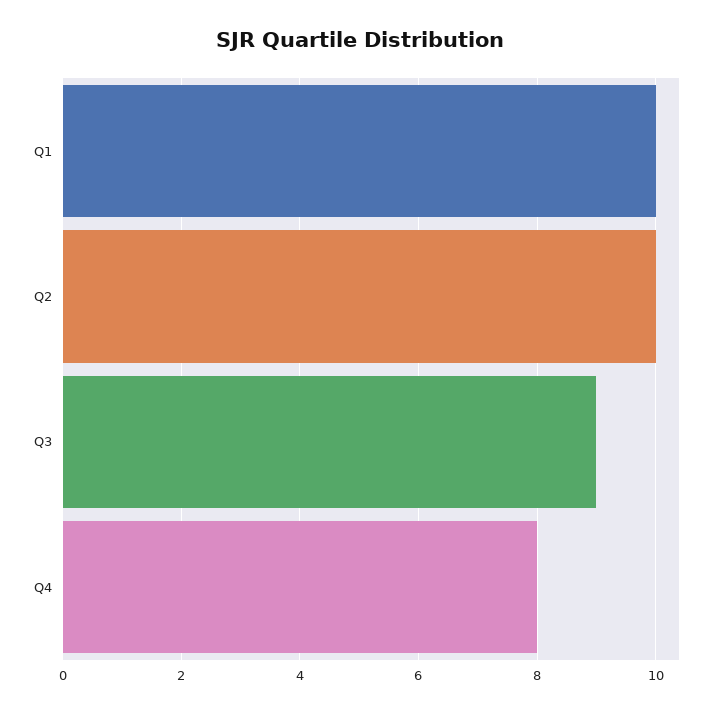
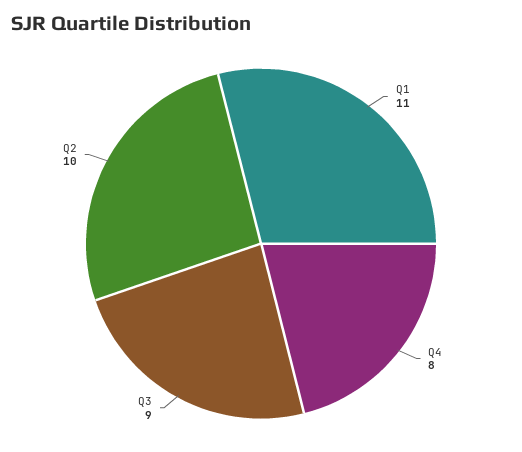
  {
-   "Q1": 10,
+   "Q1": 11,
    "Q2": 10,
    "Q3": 9,
    "Q4": 8
  }

